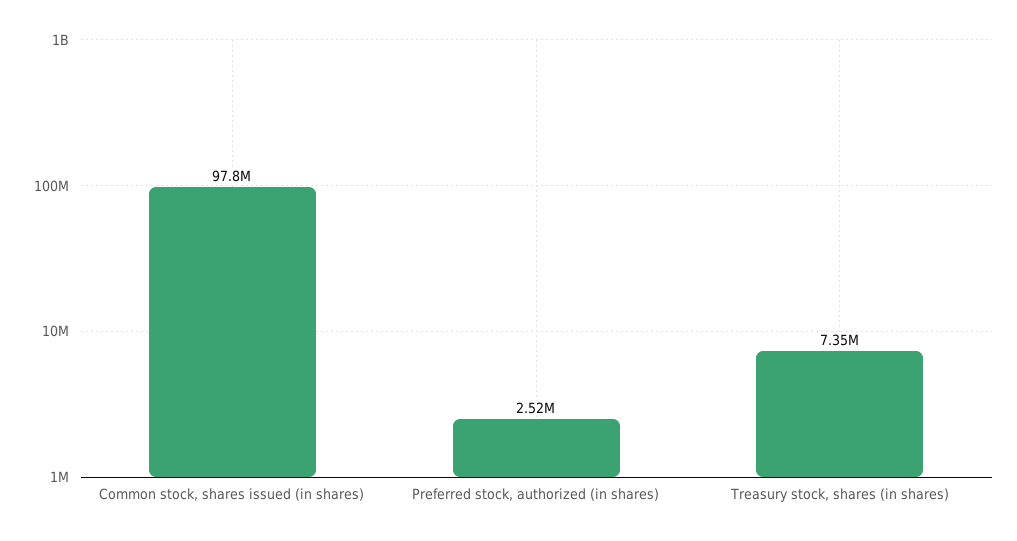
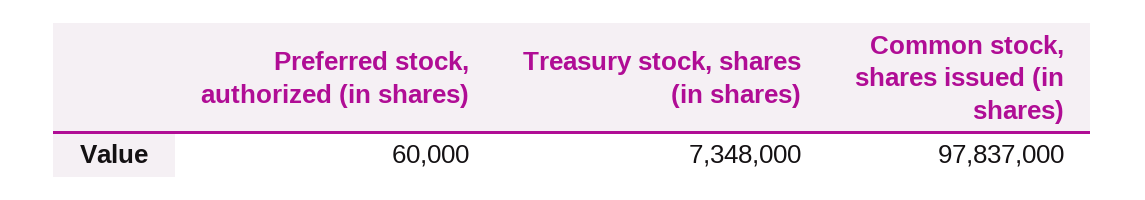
  {
    "Common stock, shares issued (in shares)": 97837000,
-   "Preferred stock, authorized (in shares)": 2520000,
+   "Preferred stock, authorized (in shares)": 60000,
    "Treasury stock, shares (in shares)": 7348000
  }

